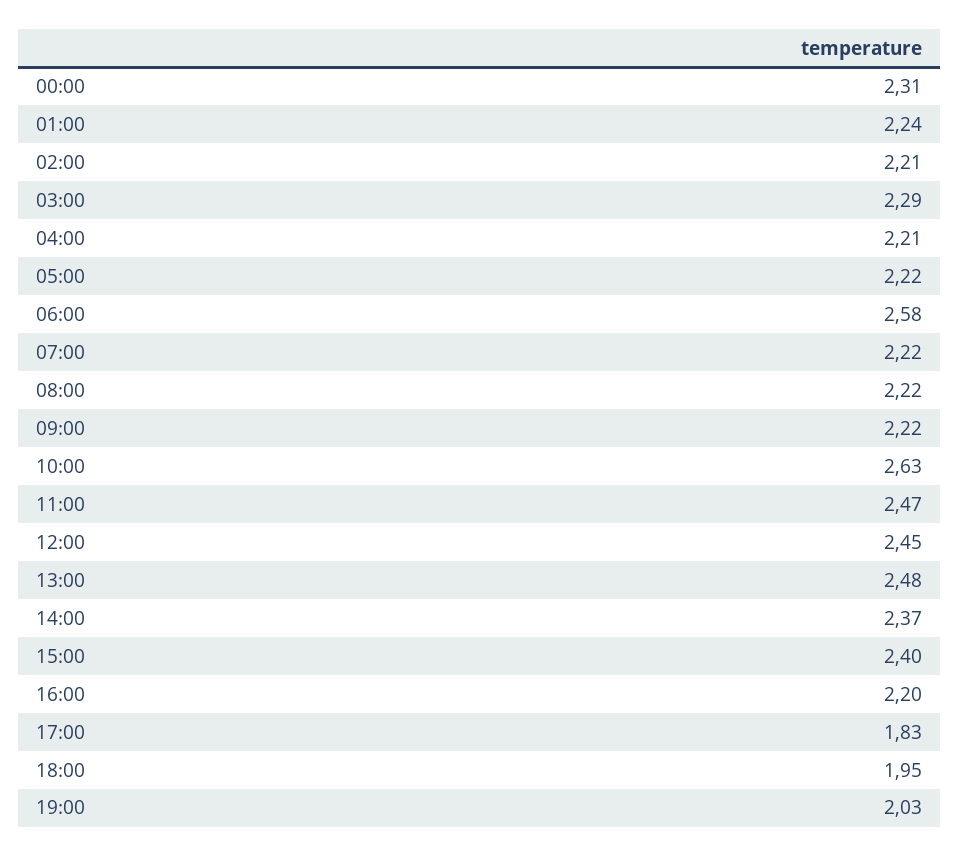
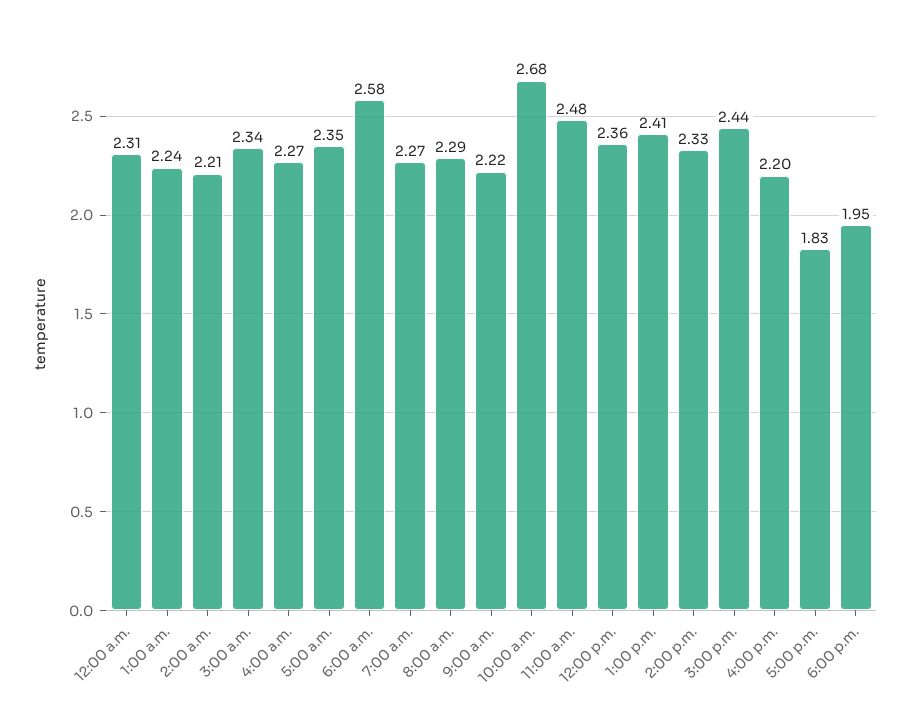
  {
    "00:00": 2.31,
    "01:00": 2.24,
    "02:00": 2.21,
-   "03:00": 2.29,
+   "03:00": 2.34,
-   "04:00": 2.21,
+   "04:00": 2.27,
-   "05:00": 2.22,
+   "05:00": 2.35,
    "06:00": 2.58,
-   "07:00": 2.22,
+   "07:00": 2.27,
-   "08:00": 2.22,
+   "08:00": 2.29,
    "09:00": 2.22,
-   "10:00": 2.63,
+   "10:00": 2.68,
-   "11:00": 2.47,
+   "11:00": 2.48,
-   "12:00": 2.45,
+   "12:00": 2.36,
-   "13:00": 2.48,
+   "13:00": 2.41,
-   "14:00": 2.37,
+   "14:00": 2.33,
-   "15:00": 2.4,
+   "15:00": 2.44,
    "16:00": 2.2,
    "17:00": 1.83,
-   "18:00": 1.95,
+   "18:00": 1.95
-   "19:00": 2.03
  }

